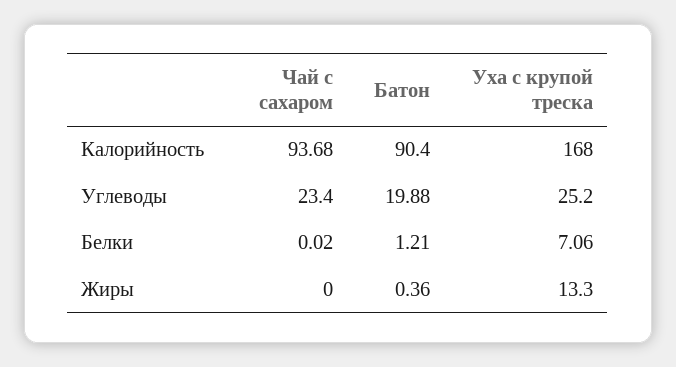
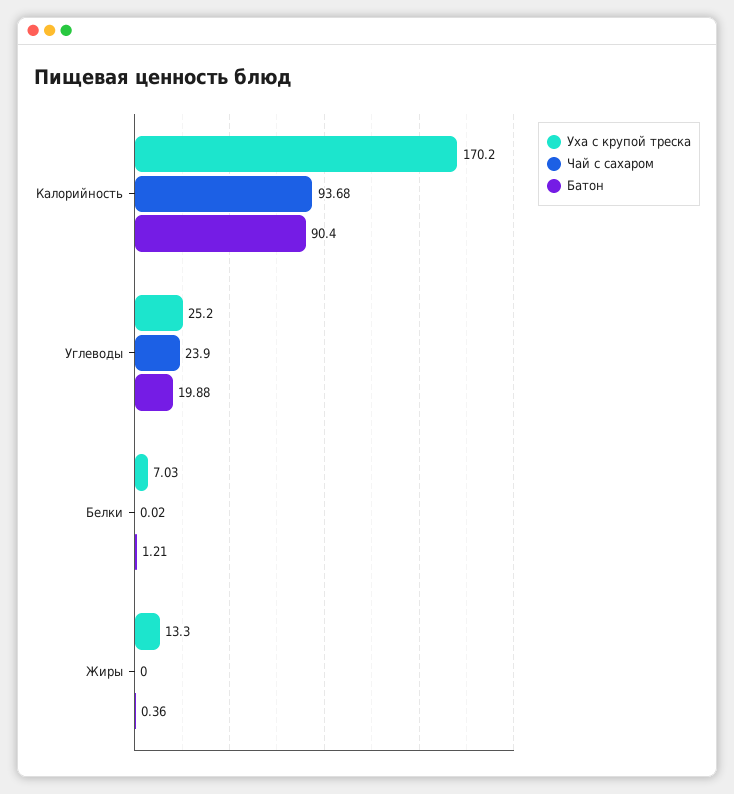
  {
    "Чай с сахаром": {
      "Калорийность": 93.68,
-     "Углеводы": 23.4,
+     "Углеводы": 23.9,
      "Белки": 0.02,
      "Жиры": 0
    },
    "Батон": {
      "Калорийность": 90.4,
      "Углеводы": 19.88,
      "Белки": 1.21,
      "Жиры": 0.36
    },
    "Уха с крупой треска": {
-     "Калорийность": 168,
+     "Калорийность": 170.2,
      "Углеводы": 25.2,
-     "Белки": 7.06,
+     "Белки": 7.03,
      "Жиры": 13.3
    }
  }

